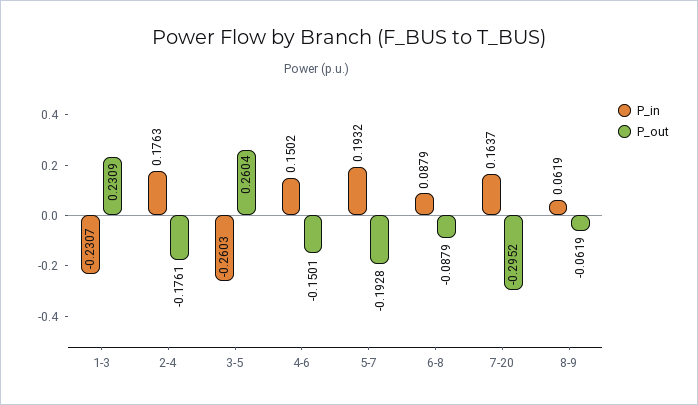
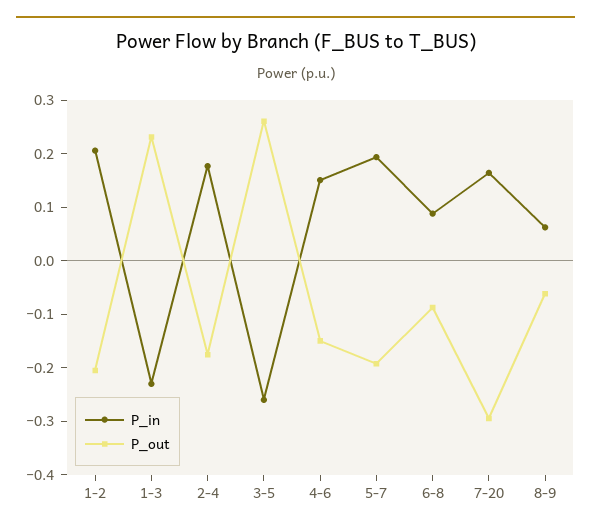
  {
    "P_in": {
      "1-3": -0.2307,
      "2-4": 0.1763,
      "3-5": -0.2603,
      "4-6": 0.1502,
      "5-7": 0.1932,
      "6-8": 0.0879,
      "7-20": 0.1637,
-     "8-9": 0.0619
+     "8-9": 0.0619,
+     "1-2": 0.2
    },
    "P_out": {
      "1-3": 0.2309,
      "2-4": -0.1761,
      "3-5": 0.2604,
      "4-6": -0.1501,
      "5-7": -0.1928,
      "6-8": -0.0879,
      "7-20": -0.2952,
-     "8-9": -0.0619
+     "8-9": -0.0619,
+     "1-2": -0.2
    }
  }

